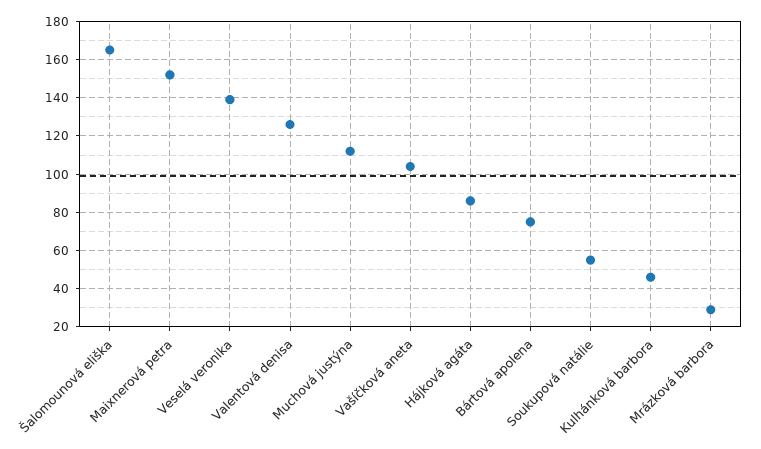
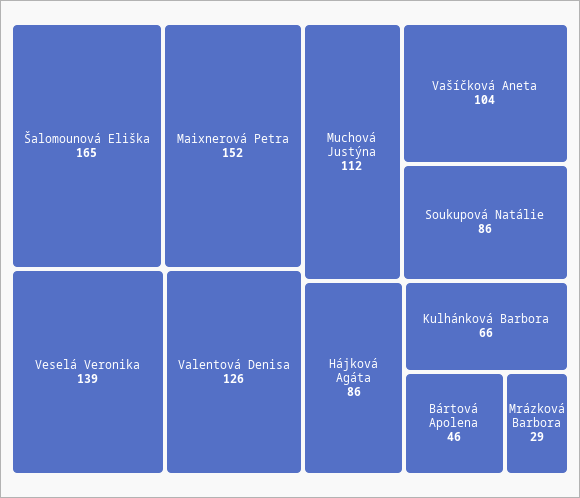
  {
    "Šalomounová eliška": 165,
    "Maixnerová petra": 152,
    "Veselá veronika": 139,
    "Valentová denisa": 126,
    "Muchová justýna": 112,
    "Vašíčková aneta": 104,
    "Hájková agáta": 86,
-   "Bártová apolena": 75,
+   "Bártová apolena": 46,
-   "Soukupová natálie": 55,
+   "Soukupová natálie": 86,
-   "Kulhánková barbora": 45,
+   "Kulhánková barbora": 66,
    "Mrázková barbora": 29
  }

